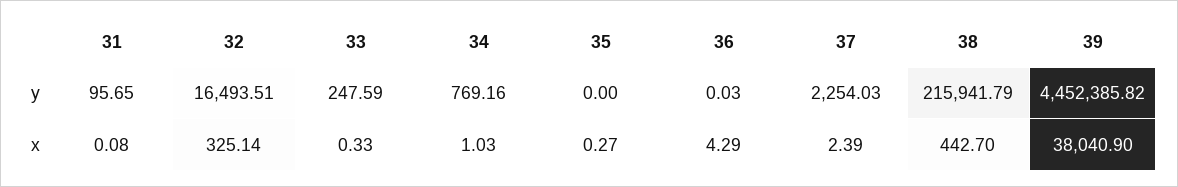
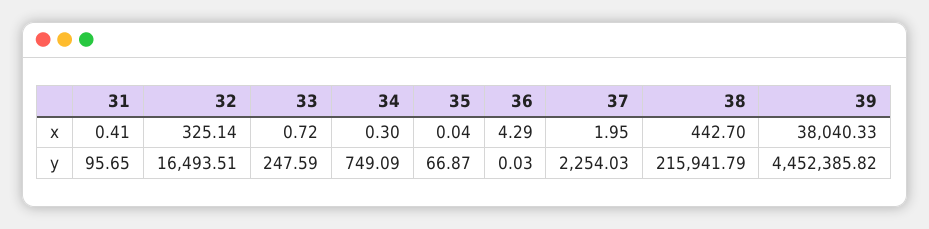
  {
    "31": {
      "y": 95.65,
-     "x": 0.08
+     "x": 0.41
    },
    "32": {
      "y": 16493.51,
      "x": 325.14
    },
    "33": {
      "y": 247.59,
-     "x": 0.33
+     "x": 0.72
    },
    "34": {
-     "y": 769.16,
+     "y": 749.09,
-     "x": 1.03
+     "x": 0.3
    },
    "35": {
-     "y": 0,
+     "y": 66.87,
-     "x": 0.27
+     "x": 0.04
    },
    "36": {
      "y": 0.03,
      "x": 4.29
    },
    "37": {
      "y": 2254.03,
-     "x": 2.39
+     "x": 1.95
    },
    "38": {
      "y": 215941.79,
      "x": 442.7
    },
    "39": {
      "y": 4452385.82,
-     "x": 38040.9
+     "x": 38040.33
    }
  }

